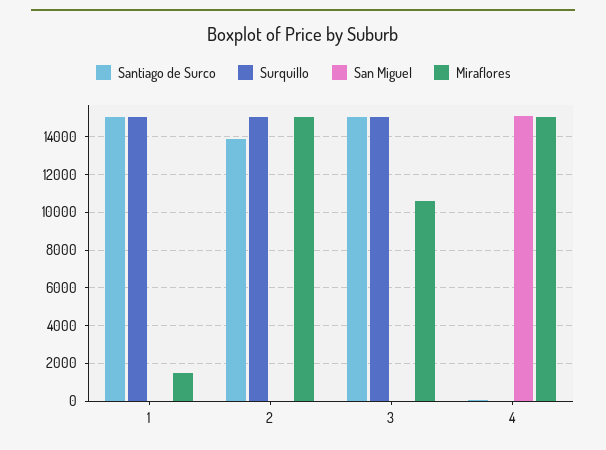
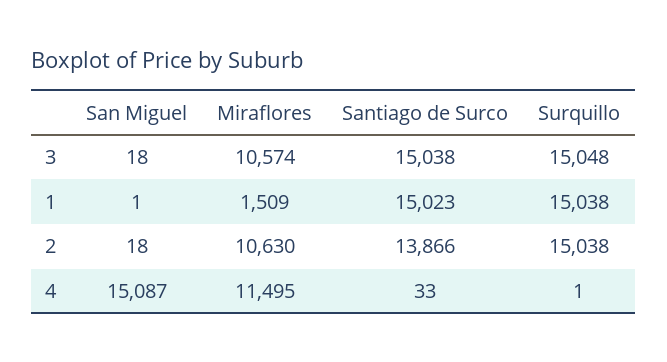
  {
    "Santiago de Surco": {
      "1": 15023,
      "2": 13866,
      "3": 15038,
      "4": 33
    },
    "Surquillo": {
      "1": 15038,
      "2": 15038,
      "3": 15048,
      "4": 1
    },
    "San Miguel": {
      "1": 1,
      "2": 18,
      "3": 18,
      "4": 15087
    },
    "Miraflores": {
      "1": 1509,
-     "2": 15000,
+     "2": 10630,
      "3": 10574,
-     "4": 15000
+     "4": 11495
    }
  }

